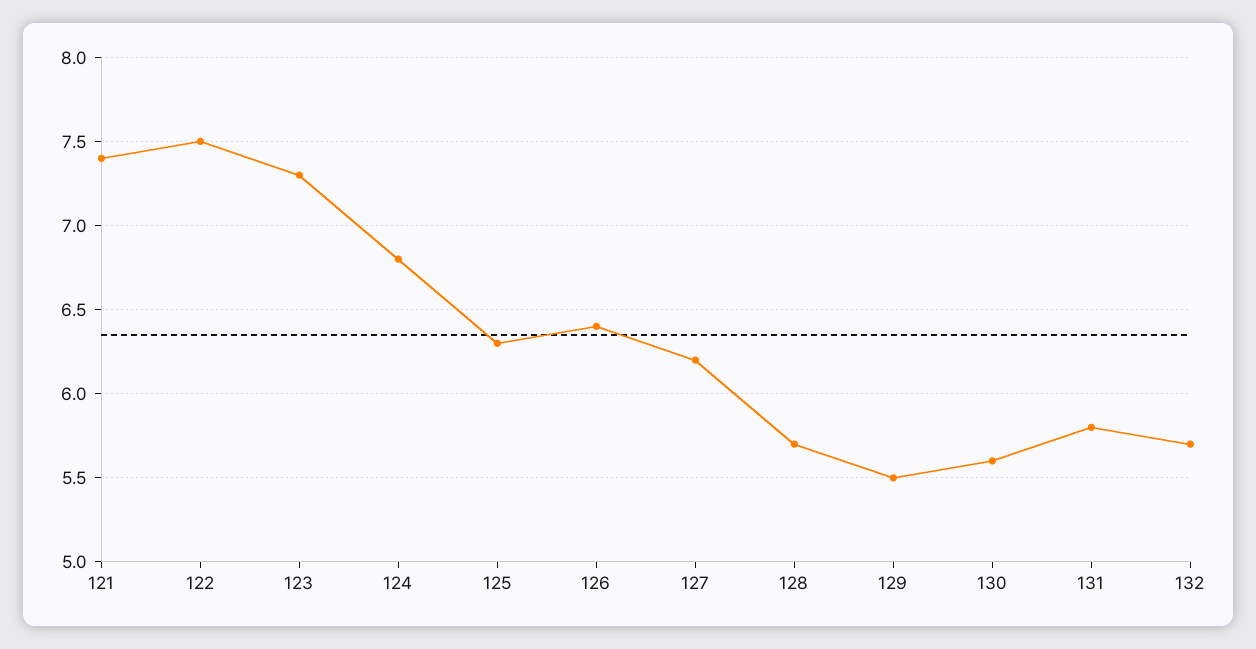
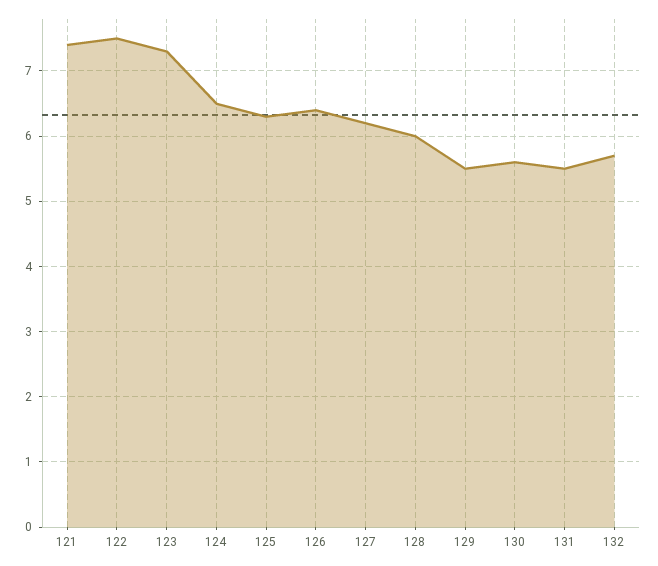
  {
    "121": 7.4,
    "122": 7.5,
    "123": 7.3,
-   "124": 6.8,
+   "124": 6.5,
    "125": 6.3,
    "126": 6.4,
    "127": 6.2,
-   "128": 5.7,
+   "128": 6,
    "129": 5.5,
    "130": 5.6,
-   "131": 5.8,
+   "131": 5.5,
    "132": 5.7
  }

